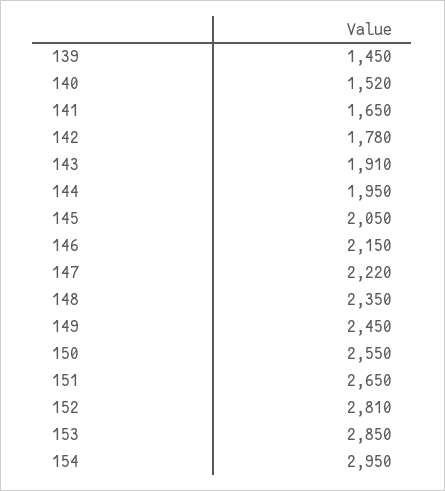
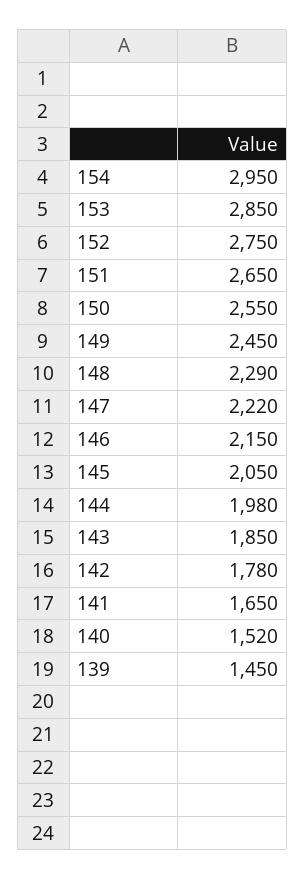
  {
    "139": 1450,
    "140": 1520,
    "141": 1650,
    "142": 1780,
-   "143": 1910,
+   "143": 1850,
-   "144": 1950,
+   "144": 1980,
    "145": 2050,
    "146": 2150,
    "147": 2220,
-   "148": 2350,
+   "148": 2290,
    "149": 2450,
    "150": 2550,
    "151": 2650,
-   "152": 2810,
+   "152": 2750,
    "153": 2850,
    "154": 2950
  }

